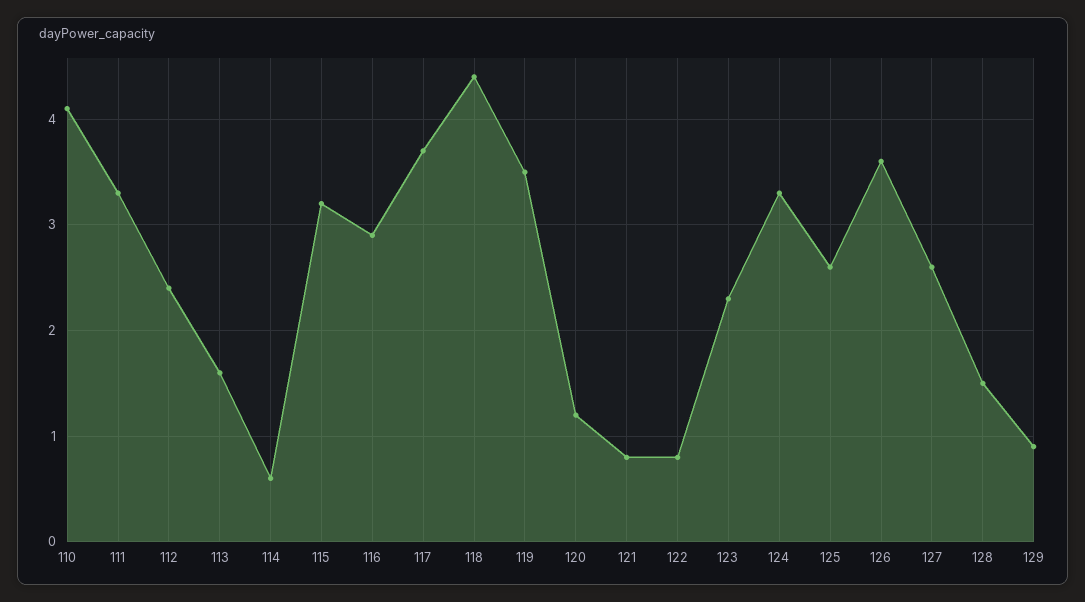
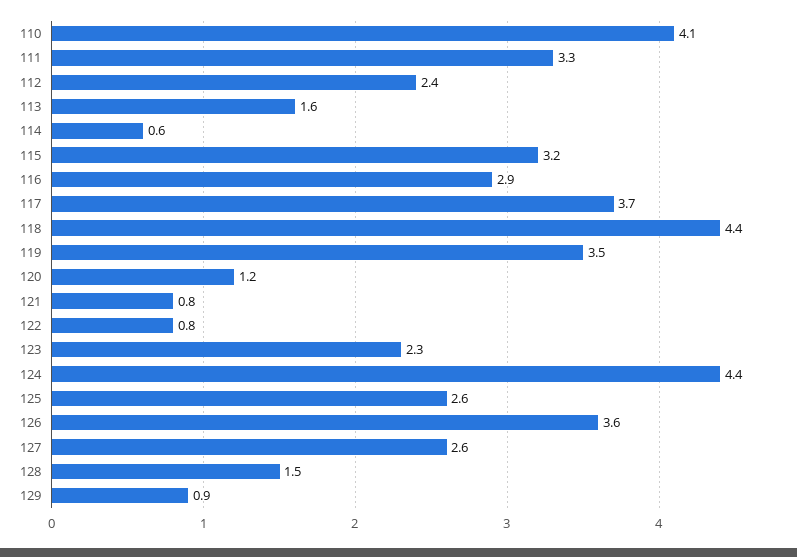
  {
    "110": 4.1,
    "111": 3.3,
    "112": 2.4,
    "113": 1.6,
    "114": 0.6,
    "115": 3.2,
    "116": 2.9,
    "117": 3.7,
    "118": 4.4,
    "119": 3.5,
    "120": 1.2,
    "121": 0.8,
    "122": 0.8,
    "123": 2.3,
-   "124": 3.3,
+   "124": 4.4,
    "125": 2.6,
    "126": 3.6,
    "127": 2.6,
    "128": 1.5,
    "129": 0.9
  }

